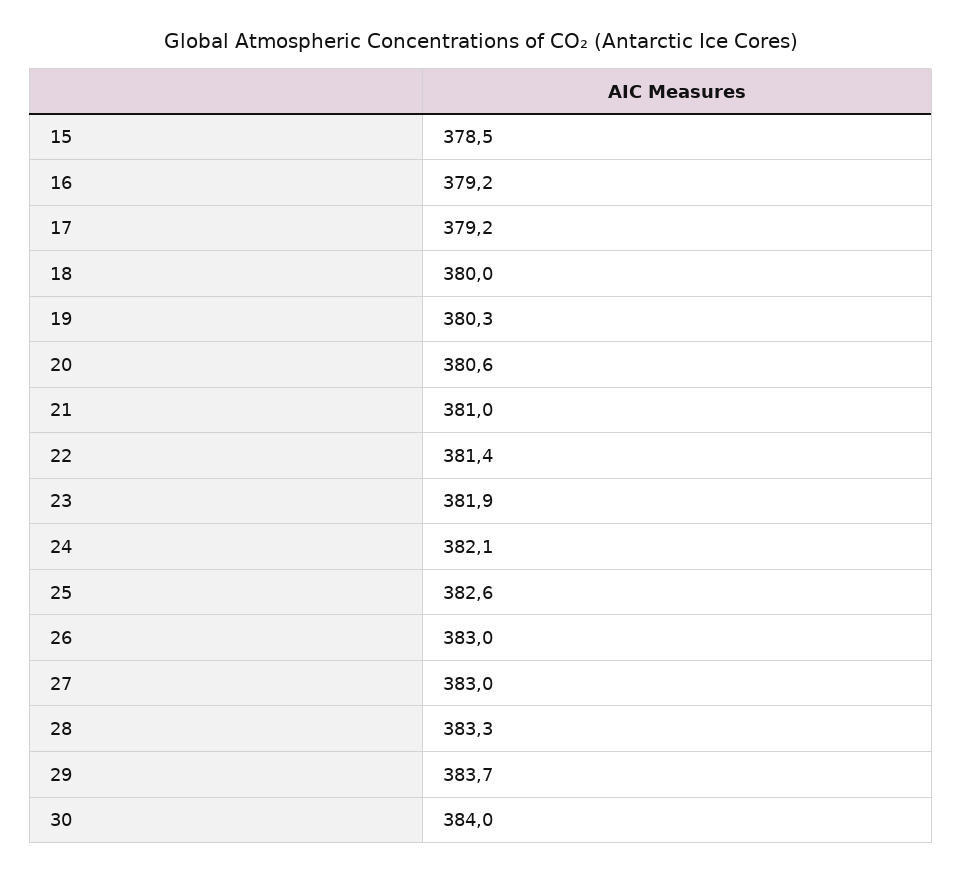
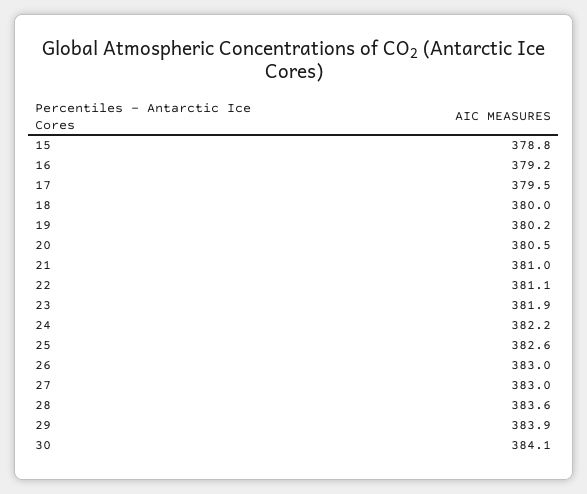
  {
-   "15": 378.5,
+   "15": 378.8,
    "16": 379.2,
-   "17": 379.2,
+   "17": 379.5,
    "18": 380,
-   "19": 380.3,
+   "19": 380.2,
-   "20": 380.6,
+   "20": 380.5,
    "21": 381,
-   "22": 381.4,
+   "22": 381.1,
    "23": 381.9,
-   "24": 382.1,
+   "24": 382.2,
    "25": 382.6,
    "26": 383,
    "27": 383,
-   "28": 383.3,
+   "28": 383.6,
-   "29": 383.7,
+   "29": 383.9,
-   "30": 384
+   "30": 384.1
  }

